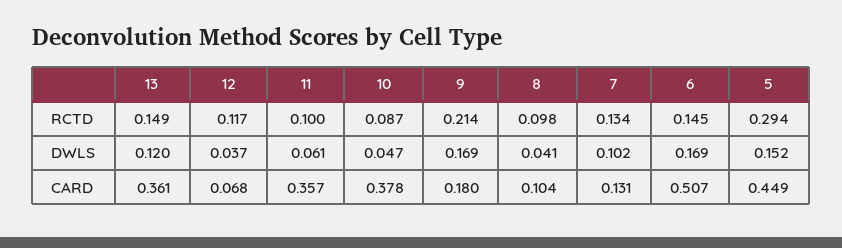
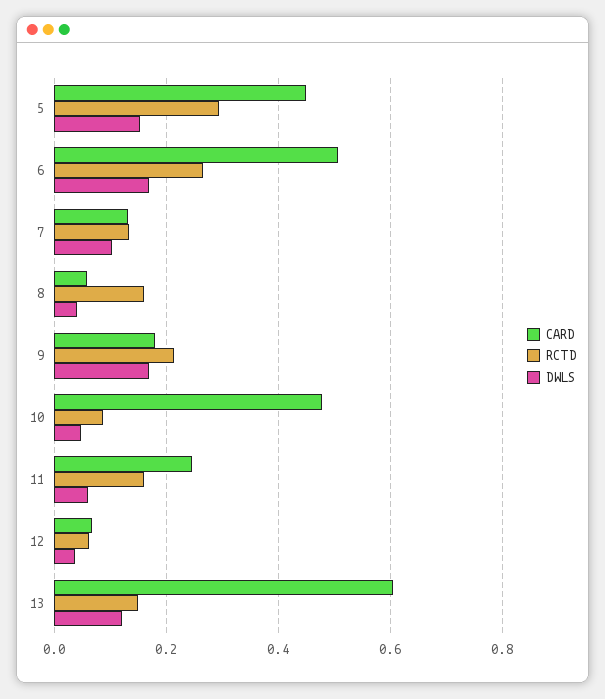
  {
    "RCTD": {
      "13": 0.149,
-     "12": 0.117,
+     "12": 0.06,
-     "11": 0.1,
+     "11": 0.16,
      "10": 0.087,
      "9": 0.214,
-     "8": 0.098,
+     "8": 0.16,
      "7": 0.134,
-     "6": 0.145,
+     "6": 0.26,
      "5": 0.294
    },
    "DWLS": {
      "13": 0.12,
      "12": 0.037,
      "11": 0.061,
      "10": 0.047,
      "9": 0.169,
      "8": 0.041,
      "7": 0.102,
      "6": 0.169,
      "5": 0.152
    },
    "CARD": {
-     "13": 0.361,
+     "13": 0.6,
      "12": 0.068,
-     "11": 0.357,
+     "11": 0.24,
-     "10": 0.378,
+     "10": 0.48,
      "9": 0.18,
-     "8": 0.104,
+     "8": 0.06,
      "7": 0.131,
      "6": 0.507,
      "5": 0.449
    }
  }

